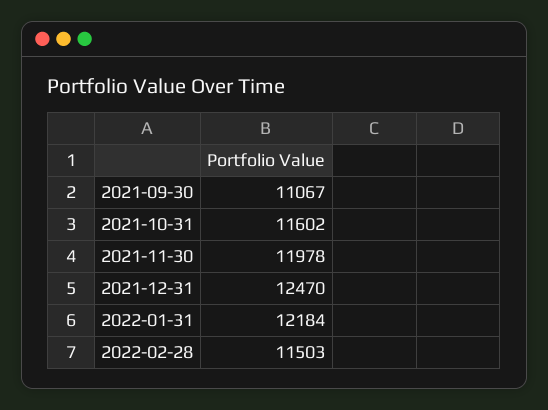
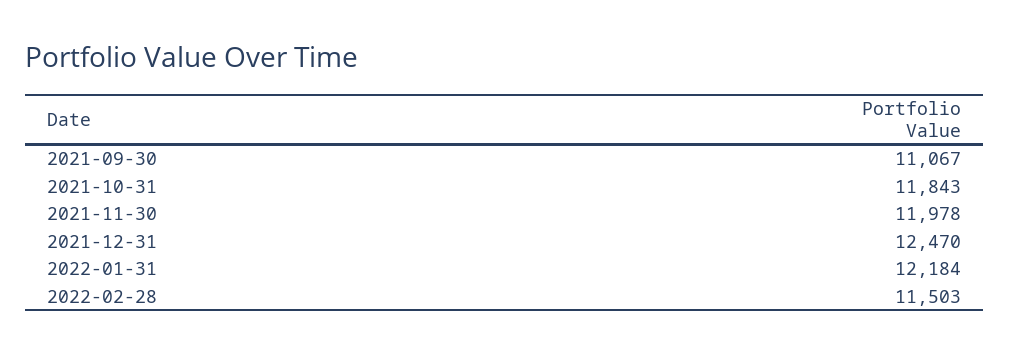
  {
    "2021-09-30": 11067,
-   "2021-10-31": 11602,
+   "2021-10-31": 11843,
    "2021-11-30": 11978,
    "2021-12-31": 12470,
    "2022-01-31": 12184,
    "2022-02-28": 11503
  }

